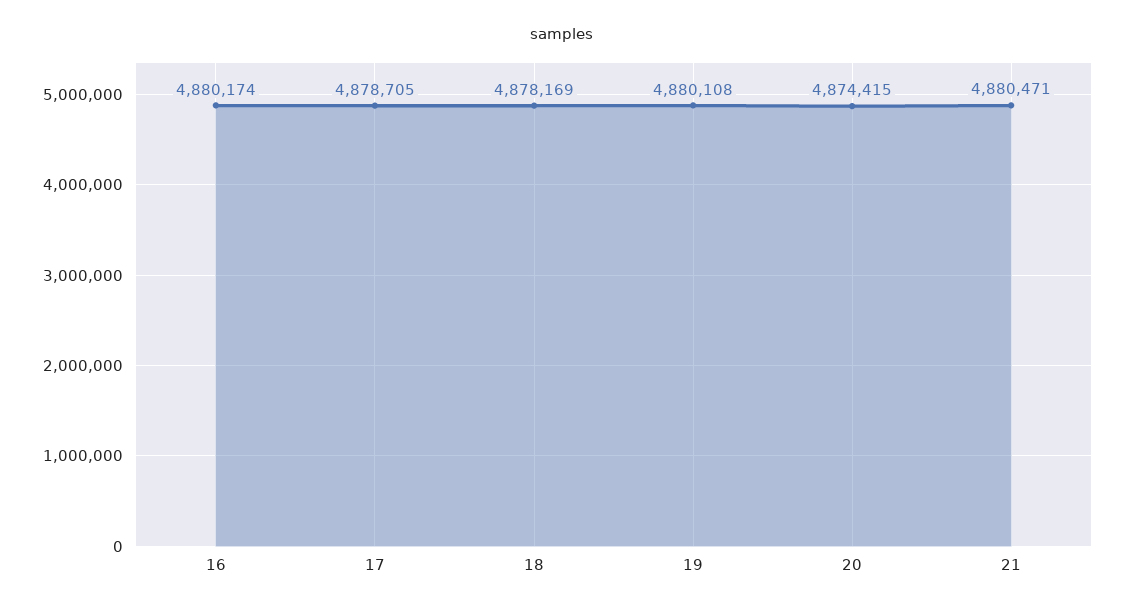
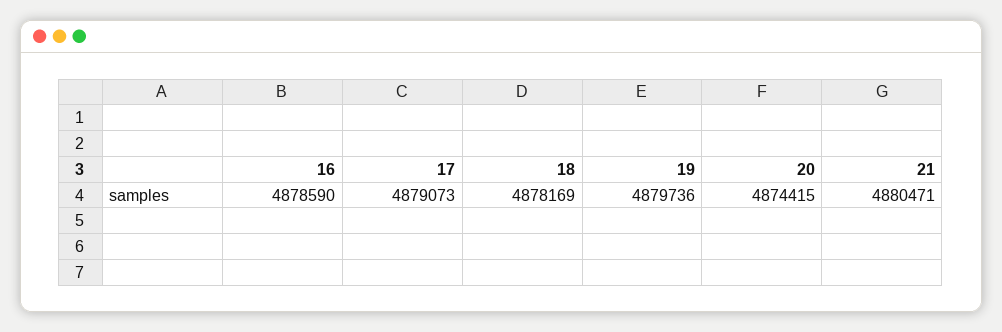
  {
-   "16": 4880174,
+   "16": 4878590,
-   "17": 4878705,
+   "17": 4879073,
    "18": 4878169,
-   "19": 4880108,
+   "19": 4879736,
    "20": 4874415,
    "21": 4880471
  }

